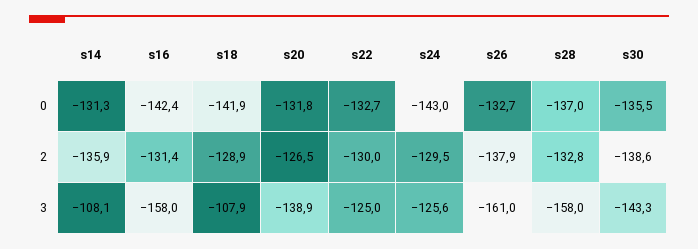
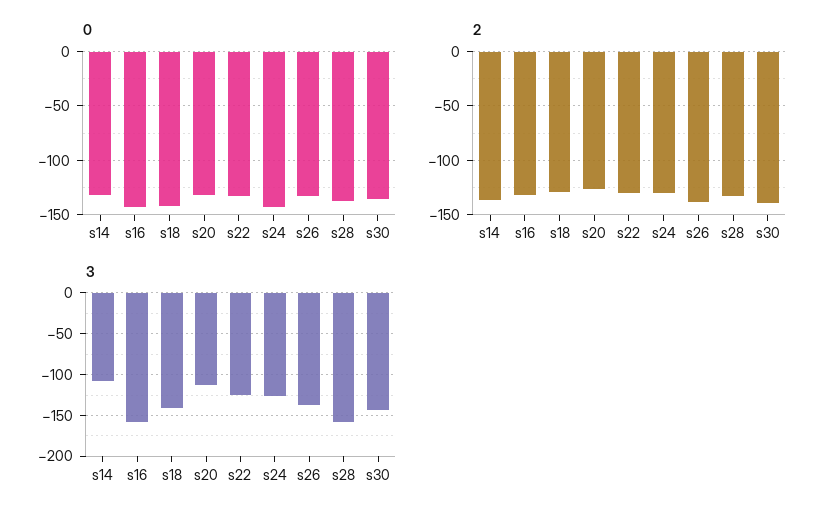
  {
    "0": {
      "s14": -131.3,
      "s16": -142.4,
      "s18": -141.9,
      "s20": -131.8,
      "s22": -132.7,
      "s24": -143,
      "s26": -132.7,
      "s28": -137,
      "s30": -135.5
    },
    "2": {
      "s14": -135.9,
      "s16": -131.4,
      "s18": -128.9,
      "s20": -126.5,
      "s22": -130,
      "s24": -129.5,
      "s26": -137.9,
      "s28": -132.8,
      "s30": -138.6
    },
    "3": {
      "s14": -108.1,
      "s16": -158,
-     "s18": -107.9,
+     "s18": -140,
-     "s20": -138.9,
+     "s20": -110,
      "s22": -125,
      "s24": -125.6,
-     "s26": -161,
+     "s26": -140,
      "s28": -158,
      "s30": -143.3
    }
  }

